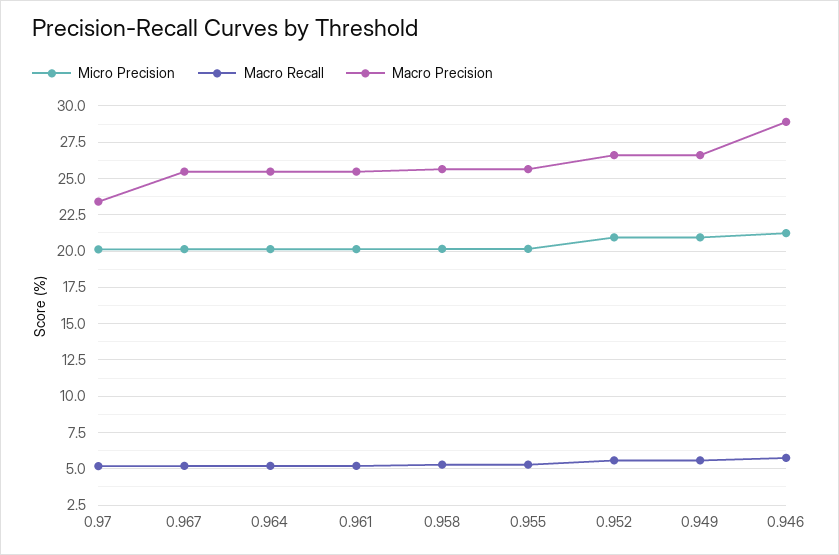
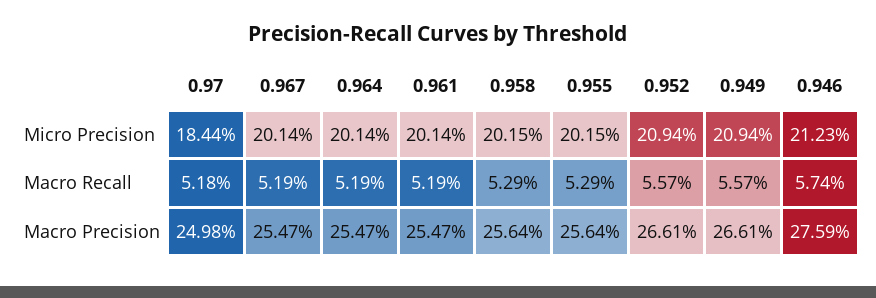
  {
    "Micro Precision": {
-     "0.97": 20,
+     "0.97": 18.44,
      "0.967": 20.14,
      "0.964": 20.14,
      "0.961": 20.14,
      "0.958": 20.15,
      "0.955": 20.15,
      "0.952": 20.94,
      "0.949": 20.94,
      "0.946": 21.23
    },
    "Macro Recall": {
      "0.97": 5.18,
      "0.967": 5.19,
      "0.964": 5.19,
      "0.961": 5.19,
      "0.958": 5.29,
      "0.955": 5.29,
      "0.952": 5.57,
      "0.949": 5.57,
      "0.946": 5.74
    },
    "Macro Precision": {
-     "0.97": 23.5,
+     "0.97": 24.98,
      "0.967": 25.47,
      "0.964": 25.47,
      "0.961": 25.47,
      "0.958": 25.64,
      "0.955": 25.64,
      "0.952": 26.61,
      "0.949": 26.61,
-     "0.946": 29
+     "0.946": 27.59
    }
  }

